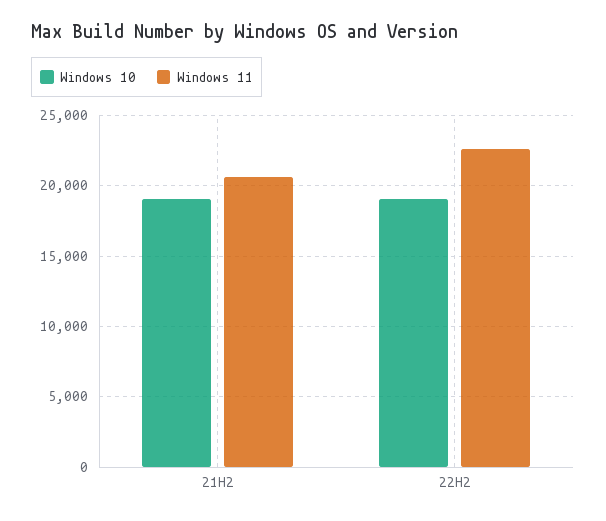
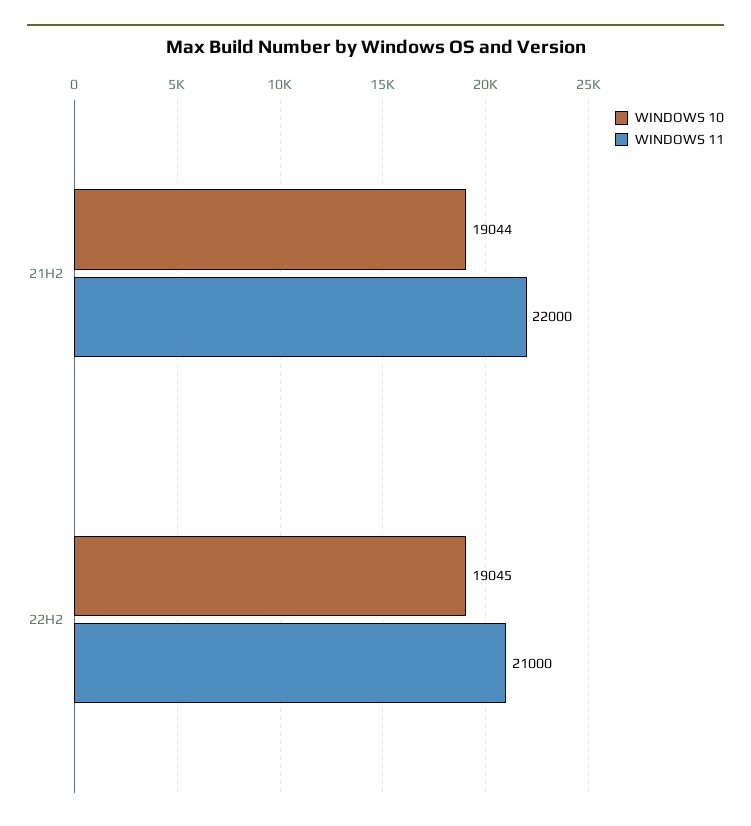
  {
    "Windows 10": {
      "21H2": 19044,
      "22H2": 19045
    },
    "Windows 11": {
-     "21H2": 20500,
+     "21H2": 22000,
-     "22H2": 22500
+     "22H2": 21000
    }
  }

